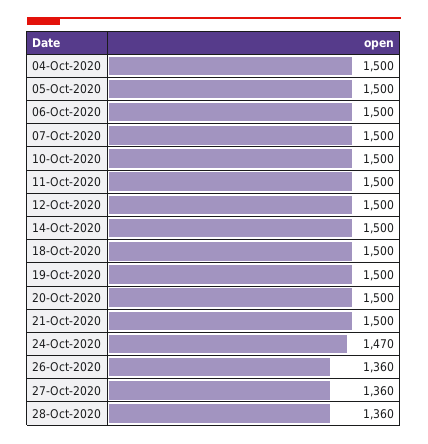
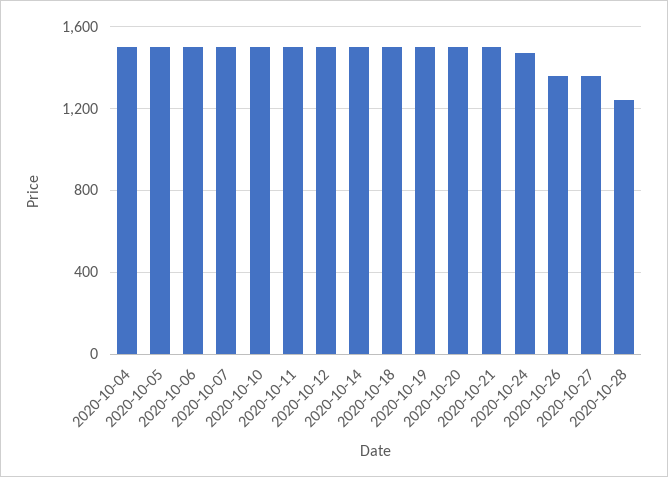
  {
    "04-Oct-2020": 1500,
    "05-Oct-2020": 1500,
    "06-Oct-2020": 1500,
    "07-Oct-2020": 1500,
    "10-Oct-2020": 1500,
    "11-Oct-2020": 1500,
    "12-Oct-2020": 1500,
    "14-Oct-2020": 1500,
    "18-Oct-2020": 1500,
    "19-Oct-2020": 1500,
    "20-Oct-2020": 1500,
    "21-Oct-2020": 1500,
    "24-Oct-2020": 1470,
    "26-Oct-2020": 1360,
    "27-Oct-2020": 1360,
-   "28-Oct-2020": 1360
+   "28-Oct-2020": 1250
  }

